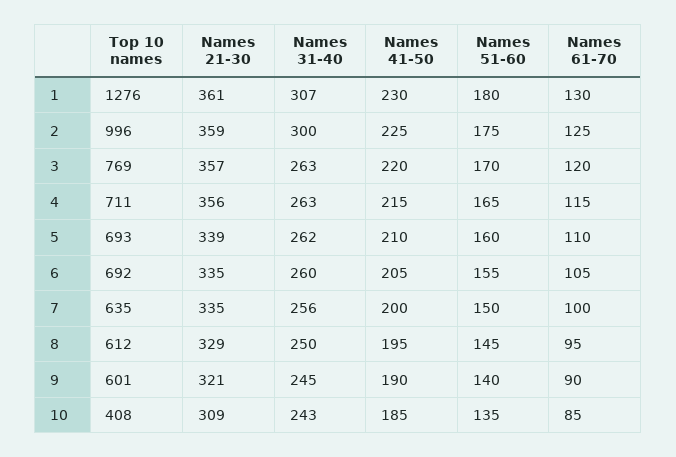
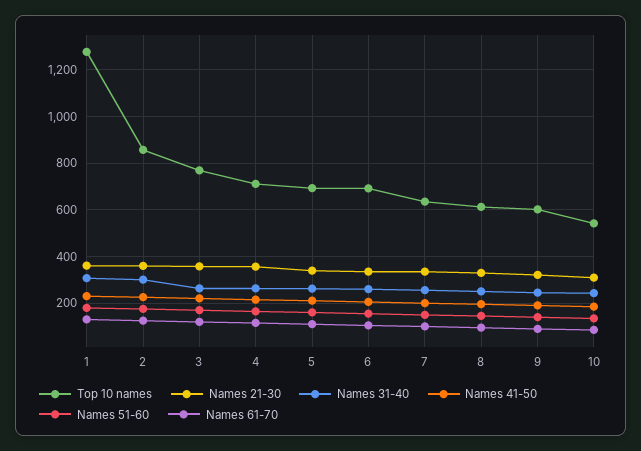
  {
    "Top 10 names": {
      "1": 1276,
-     "2": 996,
+     "2": 850,
      "3": 769,
      "4": 711,
      "5": 693,
      "6": 692,
      "7": 635,
      "8": 612,
      "9": 601,
-     "10": 408
+     "10": 550
    },
    "Names 21-30": {
      "1": 361,
      "2": 359,
      "3": 357,
      "4": 356,
      "5": 339,
      "6": 335,
      "7": 335,
      "8": 329,
      "9": 321,
      "10": 309
    },
    "Names 31-40": {
      "1": 307,
      "2": 300,
      "3": 263,
      "4": 263,
      "5": 262,
      "6": 260,
      "7": 256,
      "8": 250,
      "9": 245,
      "10": 243
    },
    "Names 41-50": {
      "1": 230,
      "2": 225,
      "3": 220,
      "4": 215,
      "5": 210,
      "6": 205,
      "7": 200,
      "8": 195,
      "9": 190,
      "10": 185
    },
    "Names 51-60": {
      "1": 180,
      "2": 175,
      "3": 170,
      "4": 165,
      "5": 160,
      "6": 155,
      "7": 150,
      "8": 145,
      "9": 140,
      "10": 135
    },
    "Names 61-70": {
      "1": 130,
      "2": 125,
      "3": 120,
      "4": 115,
      "5": 110,
      "6": 105,
      "7": 100,
      "8": 95,
      "9": 90,
      "10": 85
    }
  }

